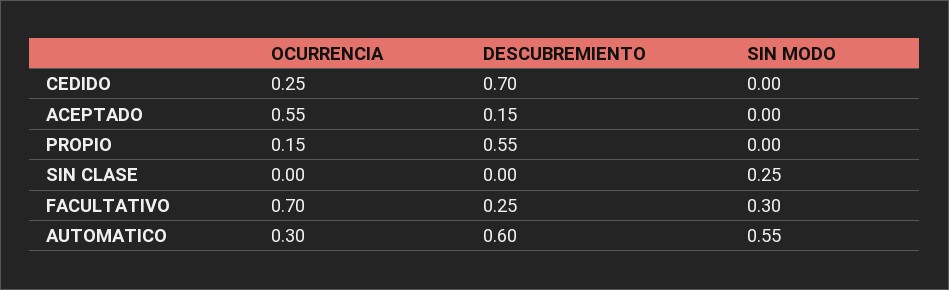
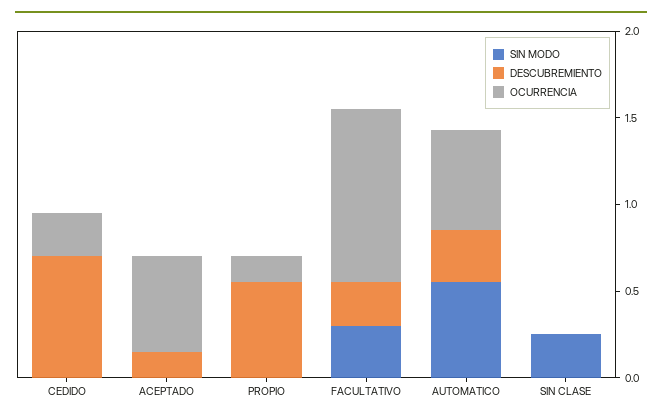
  {
    "OCURRENCIA": {
      "CEDIDO": 0.25,
      "ACEPTADO": 0.55,
      "PROPIO": 0.15,
      "SIN CLASE": 0,
-     "FACULTATIVO": 0.7,
+     "FACULTATIVO": 1,
-     "AUTOMATICO": 0.3
+     "AUTOMATICO": 0.6
    },
    "DESCUBREMIENTO": {
      "CEDIDO": 0.7,
      "ACEPTADO": 0.15,
      "PROPIO": 0.55,
      "SIN CLASE": 0,
      "FACULTATIVO": 0.25,
-     "AUTOMATICO": 0.6
+     "AUTOMATICO": 0.3
    },
    "SIN MODO": {
      "CEDIDO": 0,
      "ACEPTADO": 0,
      "PROPIO": 0,
      "SIN CLASE": 0.25,
      "FACULTATIVO": 0.3,
      "AUTOMATICO": 0.55
    }
  }

